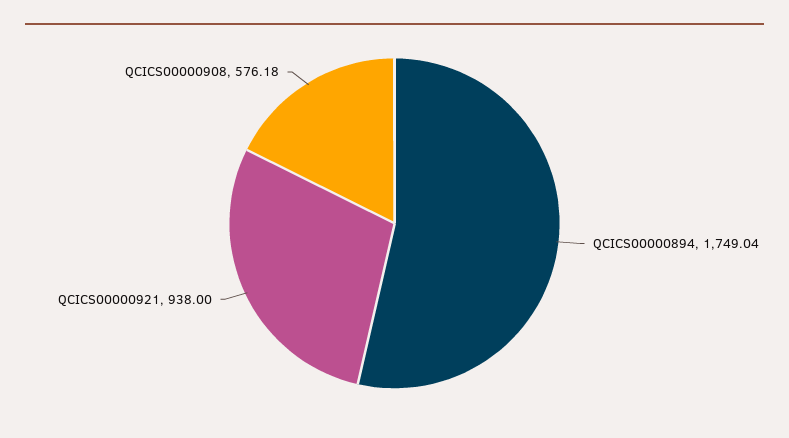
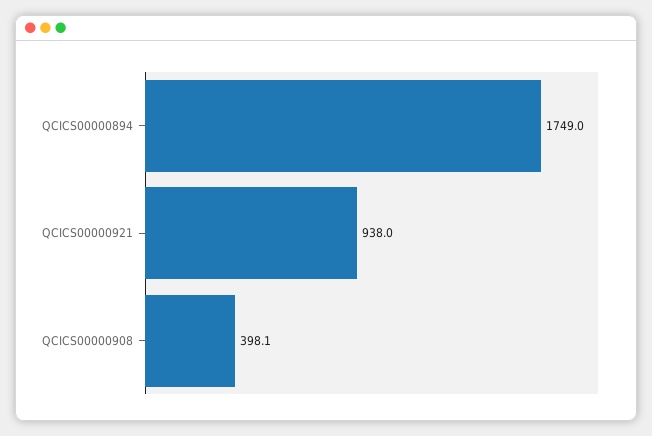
  {
    "QCICS00000894": 1749.04,
    "QCICS00000921": 938,
-   "QCICS00000908": 576.18
+   "QCICS00000908": 398.1
  }

